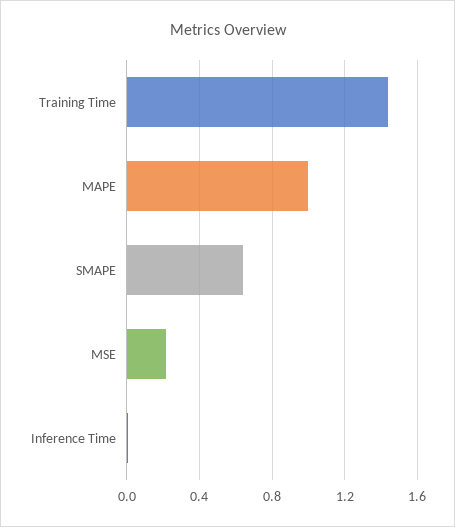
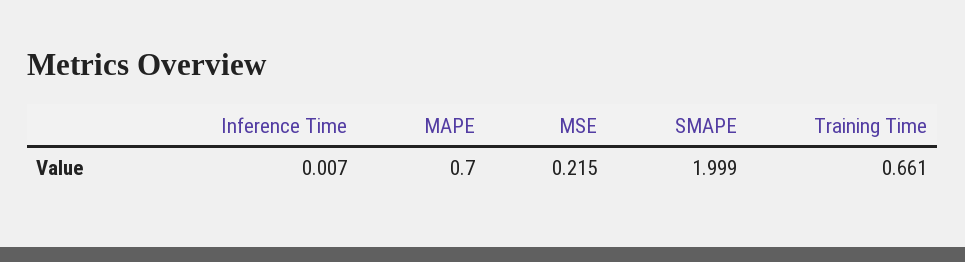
  {
-   "Training Time": 1.45,
+   "Training Time": 0.661,
-   "MAPE": 1,
+   "MAPE": 0.7,
-   "SMAPE": 0.65,
+   "SMAPE": 1.999,
    "MSE": 0.215,
    "Inference Time": 0.007
  }

